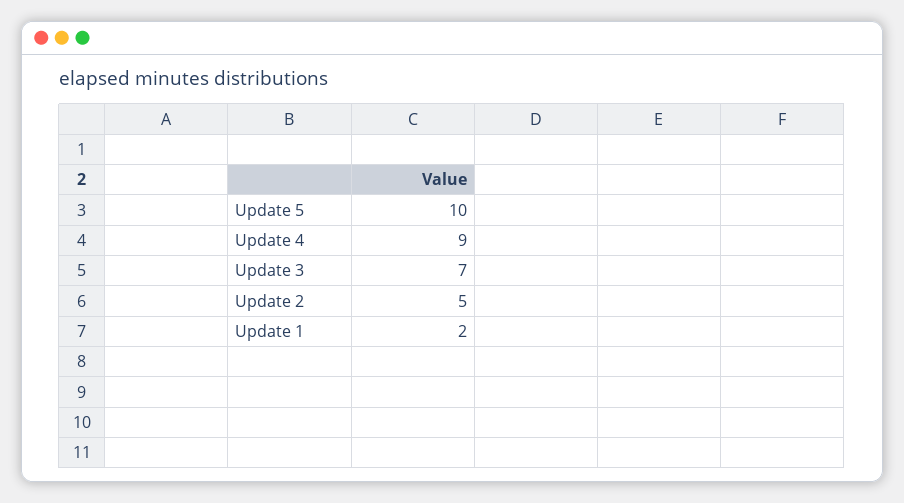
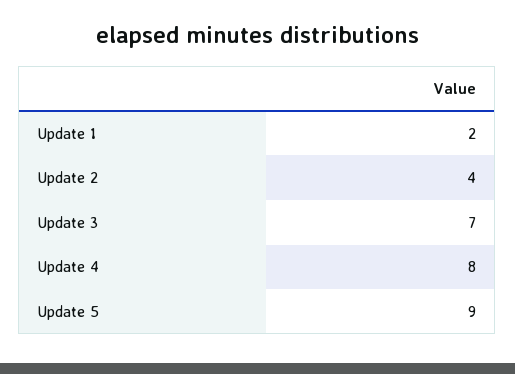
  {
-   "Update 5": 10,
+   "Update 5": 9,
-   "Update 4": 9,
+   "Update 4": 8,
    "Update 3": 7,
-   "Update 2": 5,
+   "Update 2": 4,
    "Update 1": 2
  }

